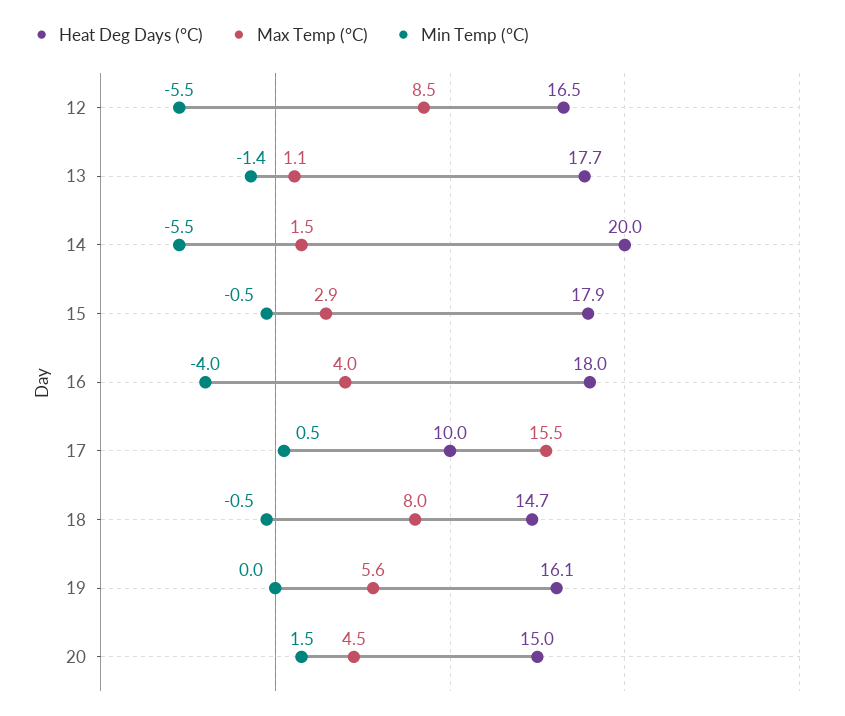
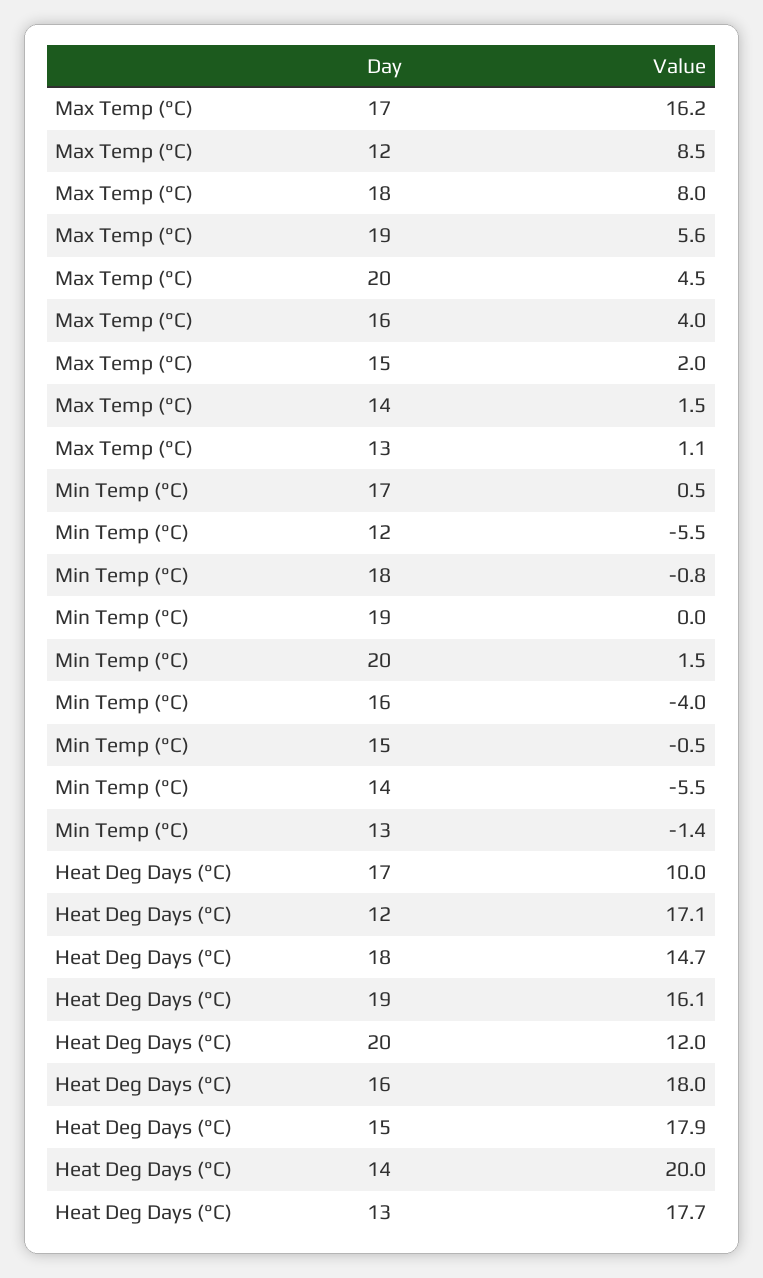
  {
    "Heat Deg Days (°C)": {
-     "12": 16.5,
+     "12": 17.1,
      "13": 17.7,
      "14": 20,
      "15": 17.9,
      "16": 18,
      "17": 10,
      "18": 14.7,
      "19": 16.1,
-     "20": 15
+     "20": 12
    },
    "Max Temp (°C)": {
      "12": 8.5,
      "13": 1.1,
      "14": 1.5,
-     "15": 2.9,
+     "15": 2,
      "16": 4,
-     "17": 15.5,
+     "17": 16.2,
      "18": 8,
      "19": 5.6,
      "20": 4.5
    },
    "Min Temp (°C)": {
      "12": -5.5,
      "13": -1.4,
      "14": -5.5,
      "15": -0.5,
      "16": -4,
      "17": 0.5,
-     "18": -0.5,
+     "18": -0.8,
      "19": 0,
      "20": 1.5
    }
  }

